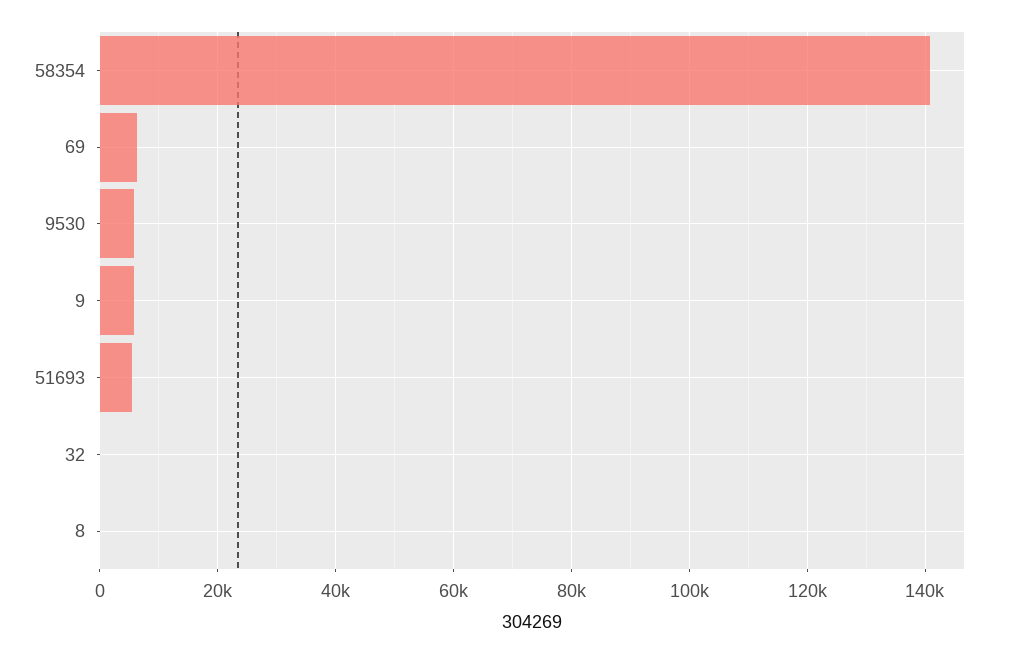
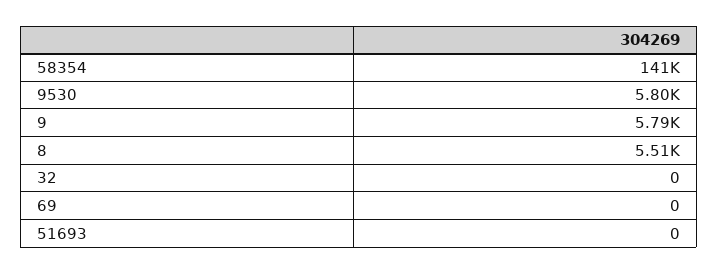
  {
    "58354": 141000,
-   "69": 6000,
+   "69": 0,
    "9530": 5800,
    "9": 5790,
-   "51693": 6000,
+   "51693": 0,
    "32": 0,
-   "8": 0
+   "8": 5510
  }

